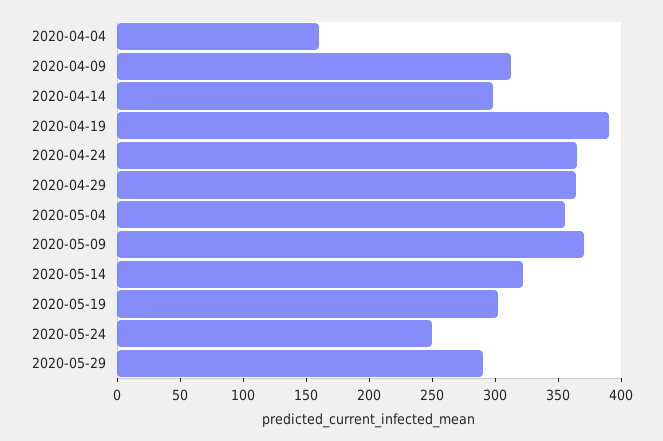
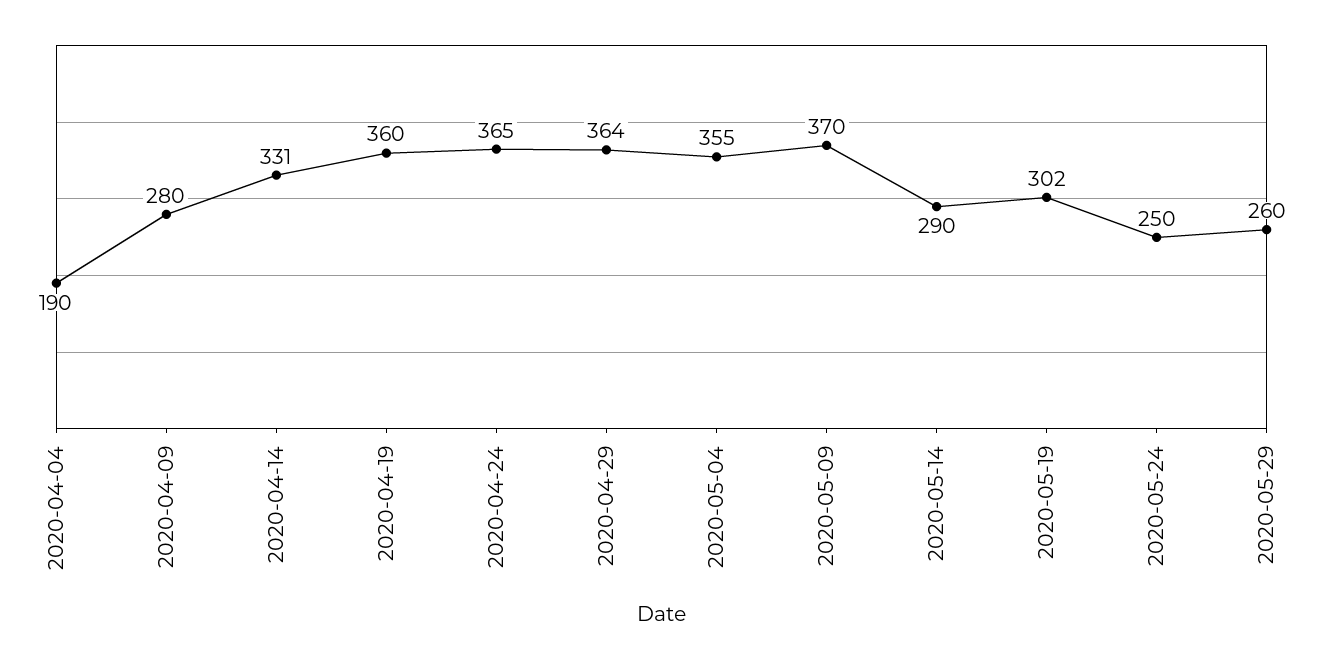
  {
-   "2020-04-04": 160,
+   "2020-04-04": 190,
-   "2020-04-09": 310,
+   "2020-04-09": 280,
-   "2020-04-14": 300,
+   "2020-04-14": 331,
-   "2020-04-19": 390,
+   "2020-04-19": 360,
    "2020-04-24": 365,
    "2020-04-29": 364,
    "2020-05-04": 355,
    "2020-05-09": 370,
-   "2020-05-14": 320,
+   "2020-05-14": 290,
    "2020-05-19": 302,
    "2020-05-24": 250,
-   "2020-05-29": 290
+   "2020-05-29": 260
  }

